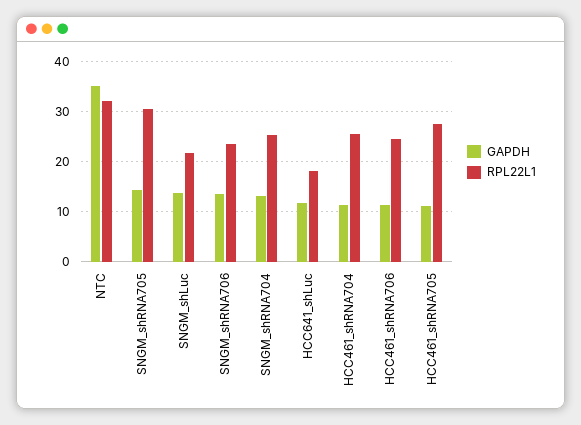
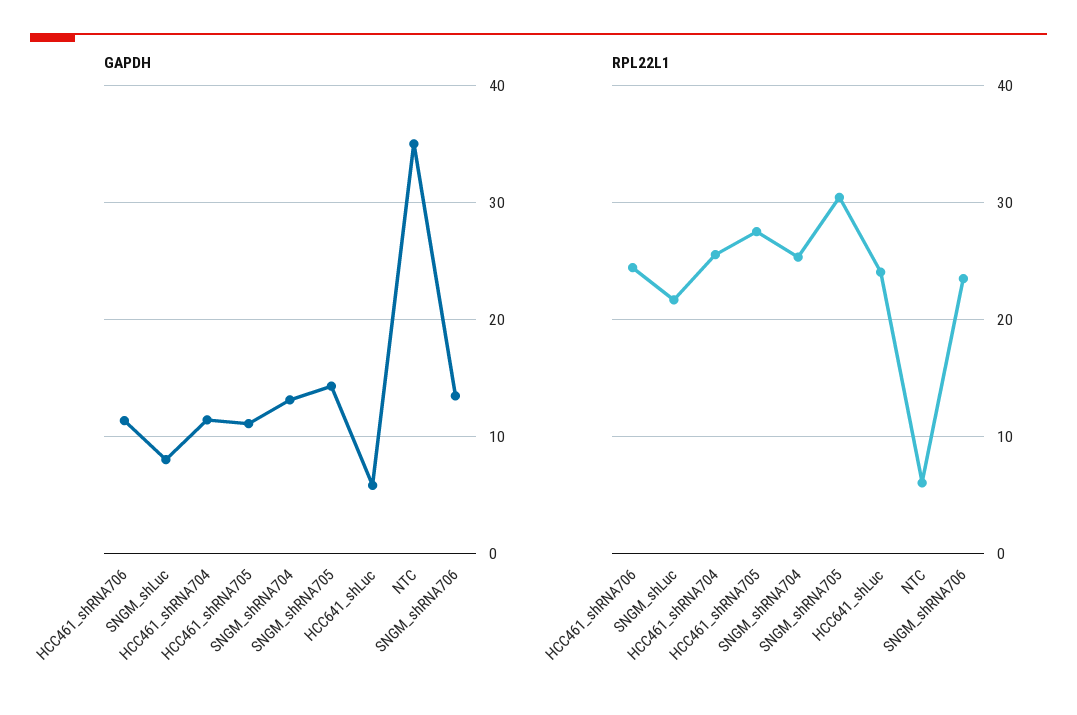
  {
    "GAPDH": {
      "NTC": 35,
      "SNGM_shRNA705": 14,
-     "SNGM_shLuc": 14,
+     "SNGM_shLuc": 8,
      "SNGM_shRNA706": 13,
      "SNGM_shRNA704": 13,
-     "HCC641_shLuc": 12,
+     "HCC641_shLuc": 6,
      "HCC461_shRNA704": 11,
      "HCC461_shRNA706": 11,
      "HCC461_shRNA705": 11
    },
    "RPL22L1": {
-     "NTC": 32,
+     "NTC": 6,
      "SNGM_shRNA705": 30,
      "SNGM_shLuc": 22,
      "SNGM_shRNA706": 24,
      "SNGM_shRNA704": 25,
-     "HCC641_shLuc": 18,
+     "HCC641_shLuc": 24,
      "HCC461_shRNA704": 26,
      "HCC461_shRNA706": 24,
      "HCC461_shRNA705": 28
    }
  }

